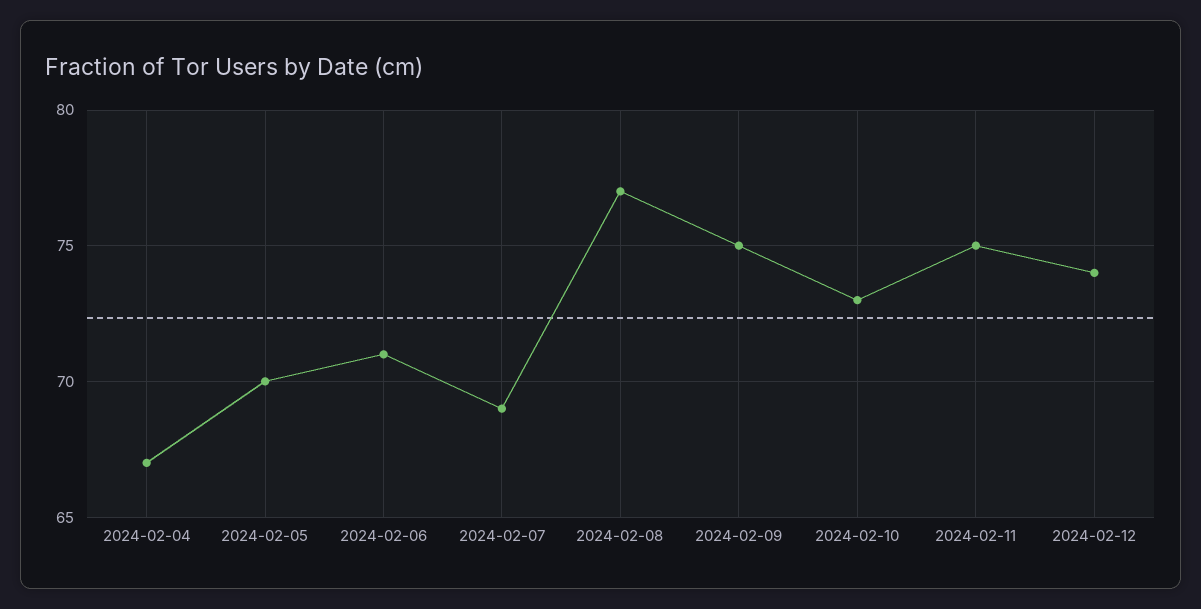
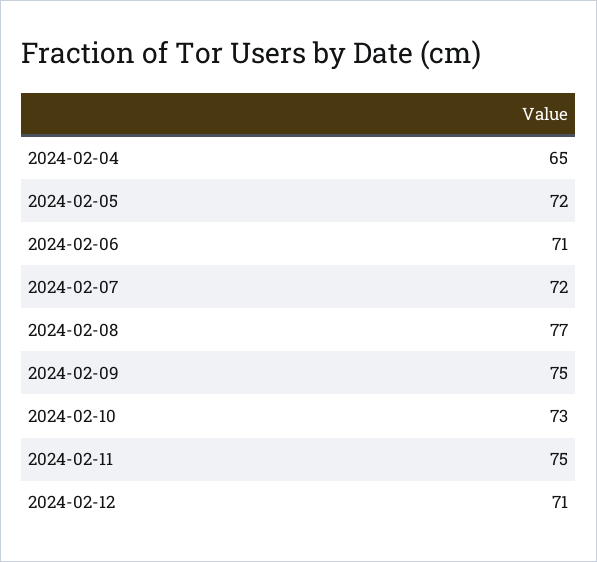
  {
-   "2024-02-04": 67,
+   "2024-02-04": 65,
-   "2024-02-05": 70,
+   "2024-02-05": 72,
    "2024-02-06": 71,
-   "2024-02-07": 69,
+   "2024-02-07": 72,
    "2024-02-08": 77,
    "2024-02-09": 75,
    "2024-02-10": 73,
    "2024-02-11": 75,
-   "2024-02-12": 74
+   "2024-02-12": 71
  }

